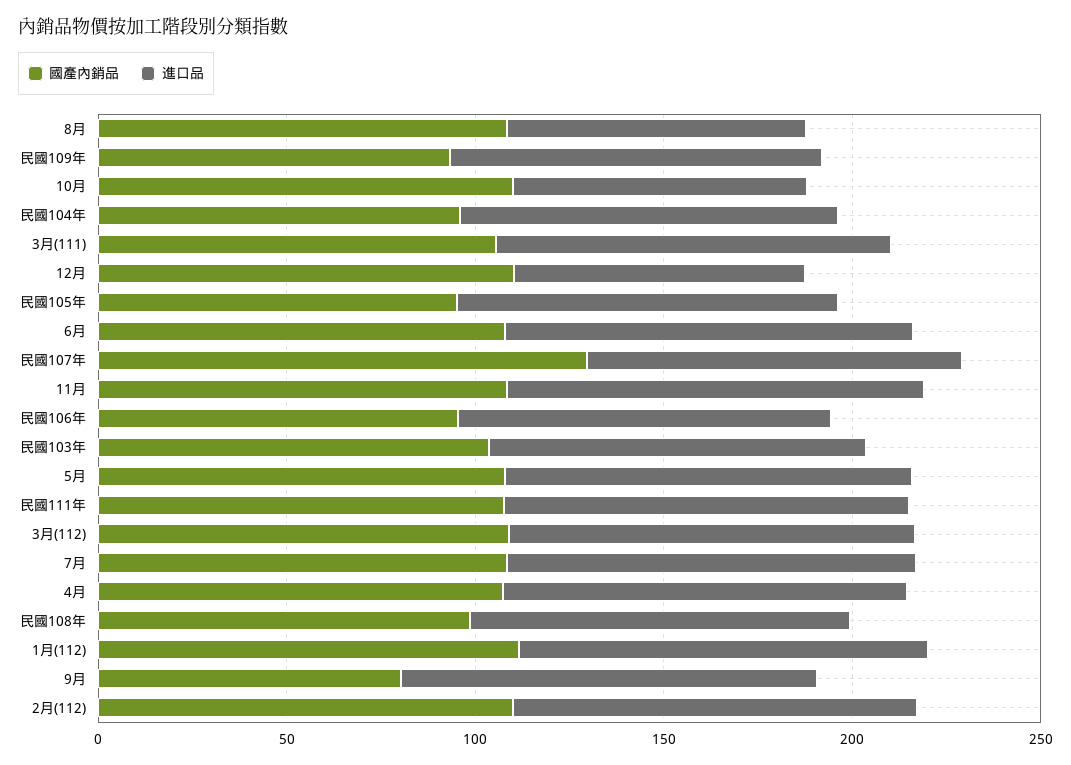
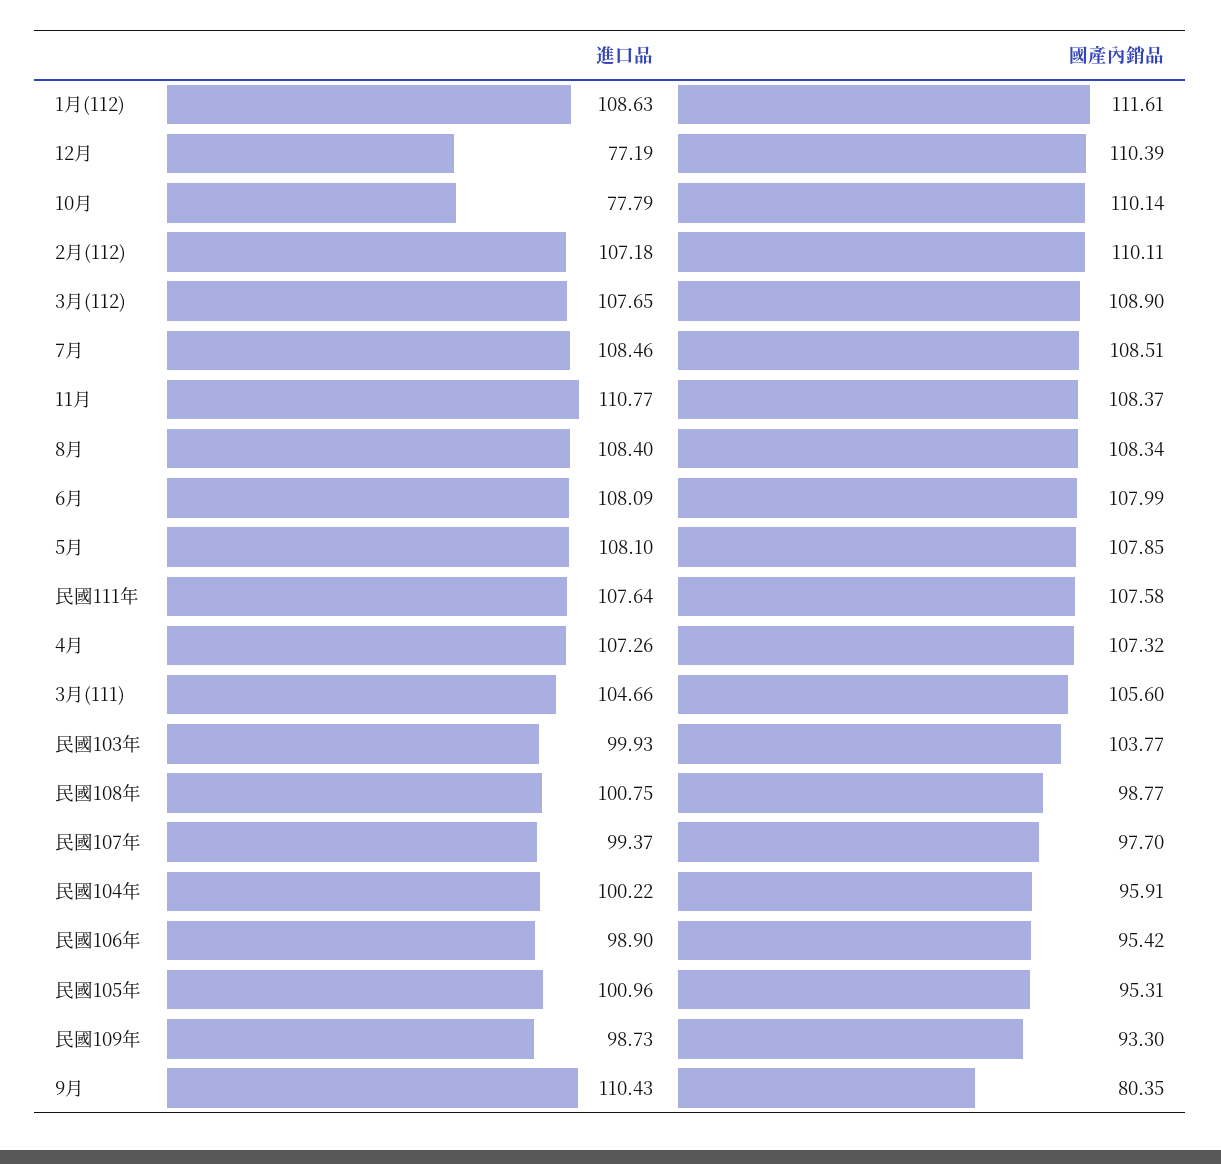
  {
    "國產內銷品": {
      "8月": 108.34,
      "民國109年": 93.3,
      "10月": 110.14,
      "民國104年": 95.91,
      "3月(111)": 105.6,
      "12月": 110.39,
      "民國105年": 95.31,
      "6月": 107.99,
-     "民國107年": 130,
+     "民國107年": 97.7,
      "11月": 108.37,
      "民國106年": 95.42,
      "民國103年": 103.77,
      "5月": 107.85,
      "民國111年": 107.58,
      "3月(112)": 108.9,
      "7月": 108.51,
      "4月": 107.32,
      "民國108年": 98.77,
      "1月(112)": 111.61,
      "9月": 80.35,
      "2月(112)": 110.11
    },
    "進口品": {
-     "8月": 80,
+     "8月": 108.4,
      "民國109年": 98.73,
      "10月": 77.79,
      "民國104年": 100.22,
      "3月(111)": 104.66,
      "12月": 77.19,
      "民國105年": 100.96,
      "6月": 108.09,
      "民國107年": 99.37,
      "11月": 110.77,
      "民國106年": 98.9,
      "民國103年": 99.93,
      "5月": 108.1,
      "民國111年": 107.64,
      "3月(112)": 107.65,
      "7月": 108.46,
      "4月": 107.26,
      "民國108年": 100.75,
      "1月(112)": 108.63,
      "9月": 110.43,
      "2月(112)": 107.18
    }
  }

